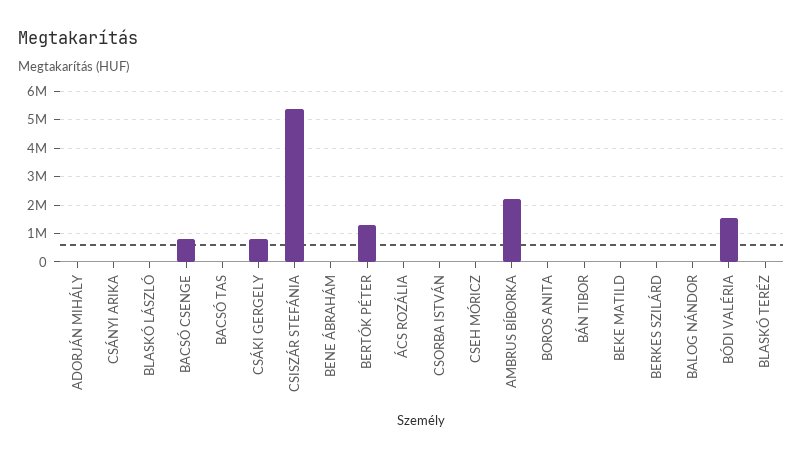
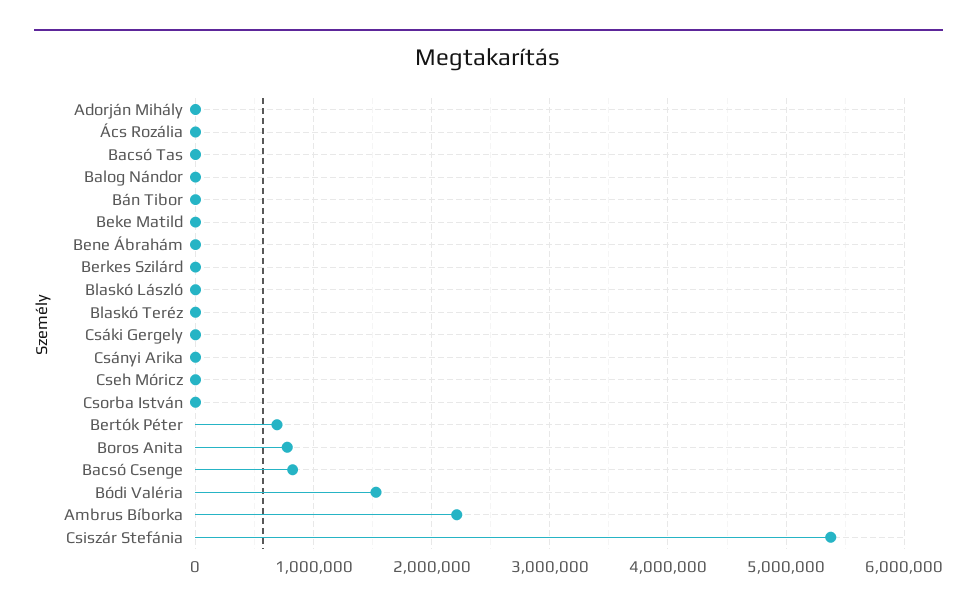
  {
    "ADORJÁN MIHÁLY": 0,
    "CSÁNYI ARIKA": 0,
    "BLASKÓ LÁSZLÓ": 0,
    "BACSÓ CSENGE": 800000,
    "BACSÓ TAS": 0,
-   "CSÁKI GERGELY": 750000,
+   "CSÁKI GERGELY": 0,
    "CSISZÁR STEFÁNIA": 5400000,
    "BENE ÁBRAHÁM": 0,
-   "BERTÓK PÉTER": 1250000,
+   "BERTÓK PÉTER": 700000,
    "ÁCS ROZÁLIA": 0,
    "CSORBA ISTVÁN": 0,
    "CSEH MÓRICZ": 0,
    "AMBRUS BÍBORKA": 2200000,
-   "BOROS ANITA": 0,
+   "BOROS ANITA": 800000,
    "BÁN TIBOR": 0,
    "BEKE MATILD": 0,
    "BERKES SZILÁRD": 0,
    "BALOG NÁNDOR": 0,
    "BÓDI VALÉRIA": 1500000,
    "BLASKÓ TERÉZ": 0
  }

